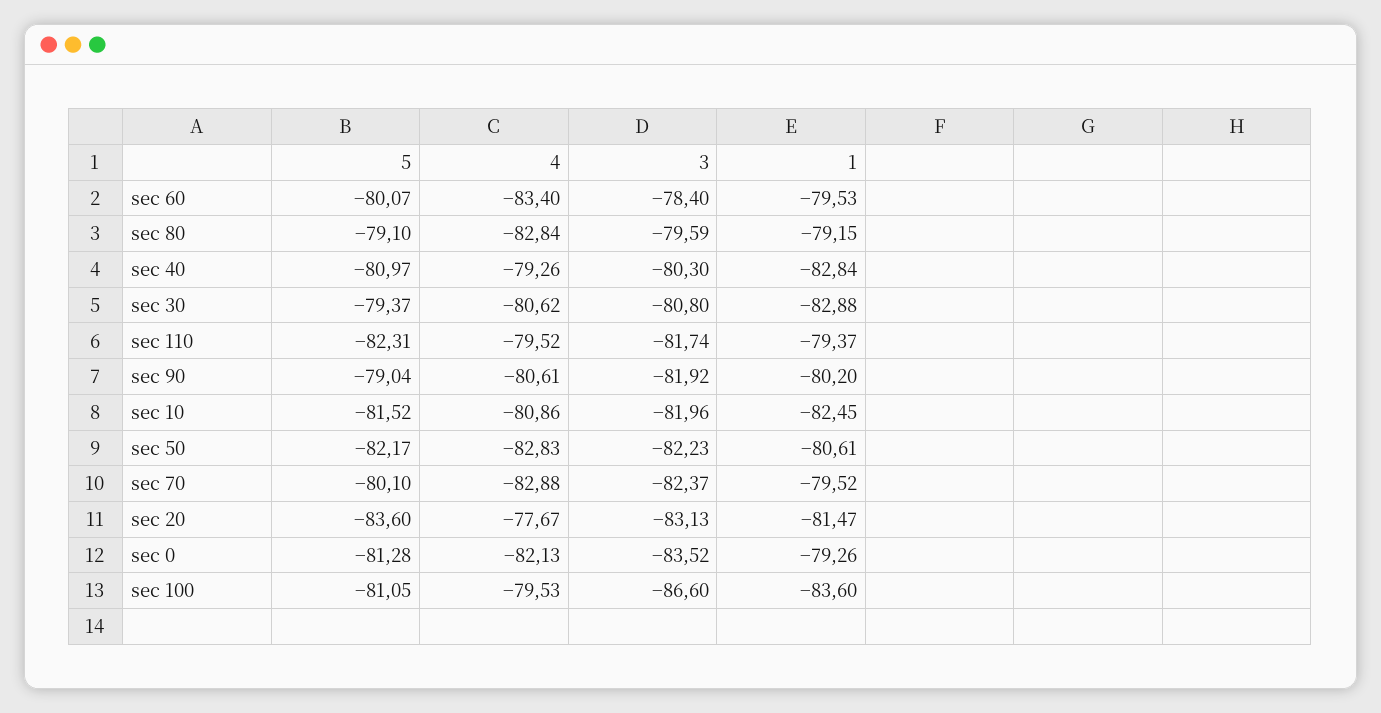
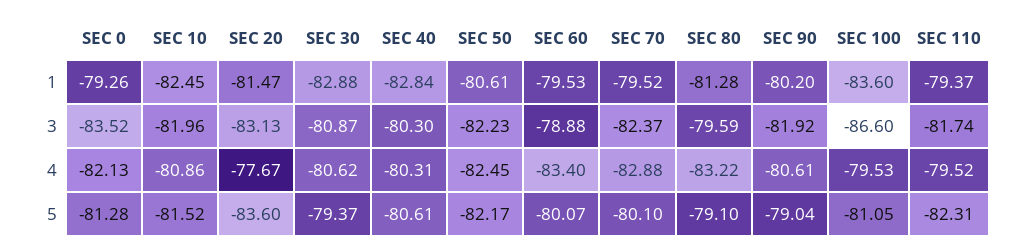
  {
    "5": {
      "sec 60": -80.07,
      "sec 80": -79.1,
-     "sec 40": -80.97,
+     "sec 40": -80.61,
      "sec 30": -79.37,
      "sec 110": -82.31,
      "sec 90": -79.04,
      "sec 10": -81.52,
      "sec 50": -82.17,
      "sec 70": -80.1,
      "sec 20": -83.6,
      "sec 0": -81.28,
      "sec 100": -81.05
    },
    "4": {
      "sec 60": -83.4,
-     "sec 80": -82.84,
+     "sec 80": -83.22,
-     "sec 40": -79.26,
+     "sec 40": -80.31,
      "sec 30": -80.62,
      "sec 110": -79.52,
      "sec 90": -80.61,
      "sec 10": -80.86,
-     "sec 50": -82.83,
+     "sec 50": -82.45,
      "sec 70": -82.88,
      "sec 20": -77.67,
      "sec 0": -82.13,
      "sec 100": -79.53
    },
    "3": {
-     "sec 60": -78.4,
+     "sec 60": -78.88,
      "sec 80": -79.59,
      "sec 40": -80.3,
-     "sec 30": -80.8,
+     "sec 30": -80.87,
      "sec 110": -81.74,
      "sec 90": -81.92,
      "sec 10": -81.96,
      "sec 50": -82.23,
      "sec 70": -82.37,
      "sec 20": -83.13,
      "sec 0": -83.52,
      "sec 100": -86.6
    },
    "1": {
      "sec 60": -79.53,
-     "sec 80": -79.15,
+     "sec 80": -81.28,
      "sec 40": -82.84,
      "sec 30": -82.88,
      "sec 110": -79.37,
      "sec 90": -80.2,
      "sec 10": -82.45,
      "sec 50": -80.61,
      "sec 70": -79.52,
      "sec 20": -81.47,
      "sec 0": -79.26,
      "sec 100": -83.6
    }
  }

